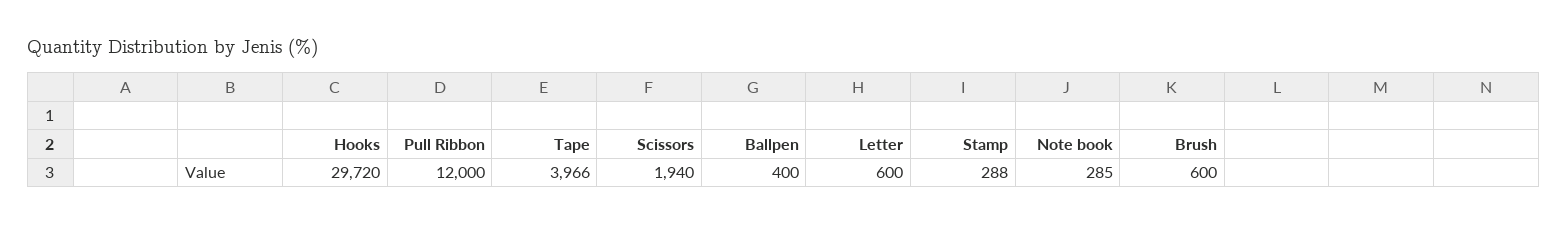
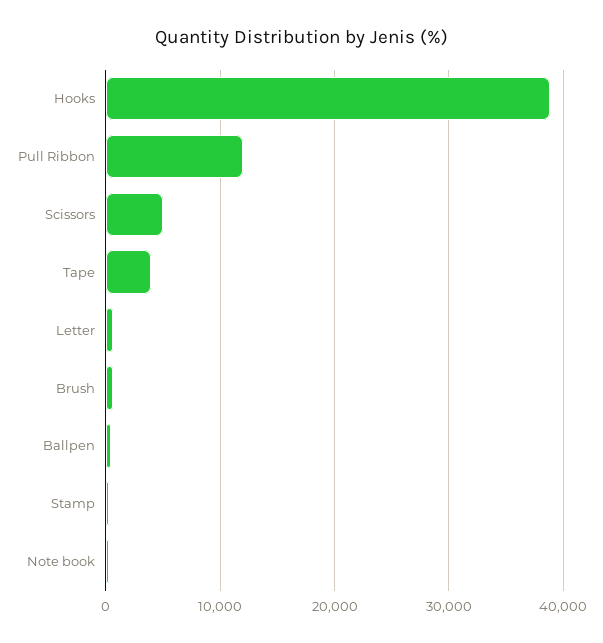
  {
-   "Hooks": 29720,
+   "Hooks": 39000,
    "Pull Ribbon": 12000,
    "Tape": 3966,
-   "Scissors": 1940,
+   "Scissors": 5000,
    "Ballpen": 400,
    "Letter": 600,
    "Stamp": 288,
    "Note book": 285,
    "Brush": 600
  }

